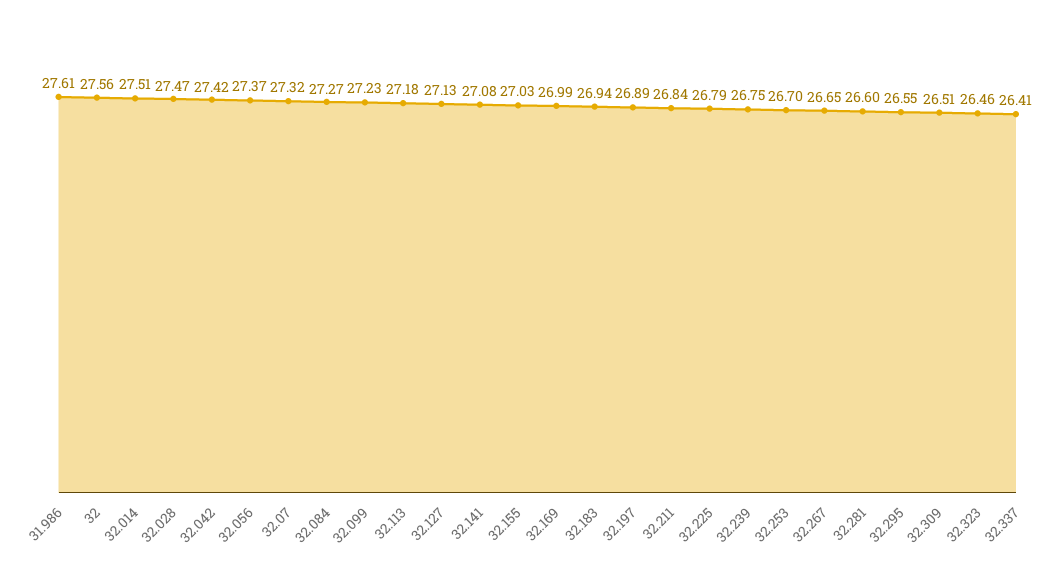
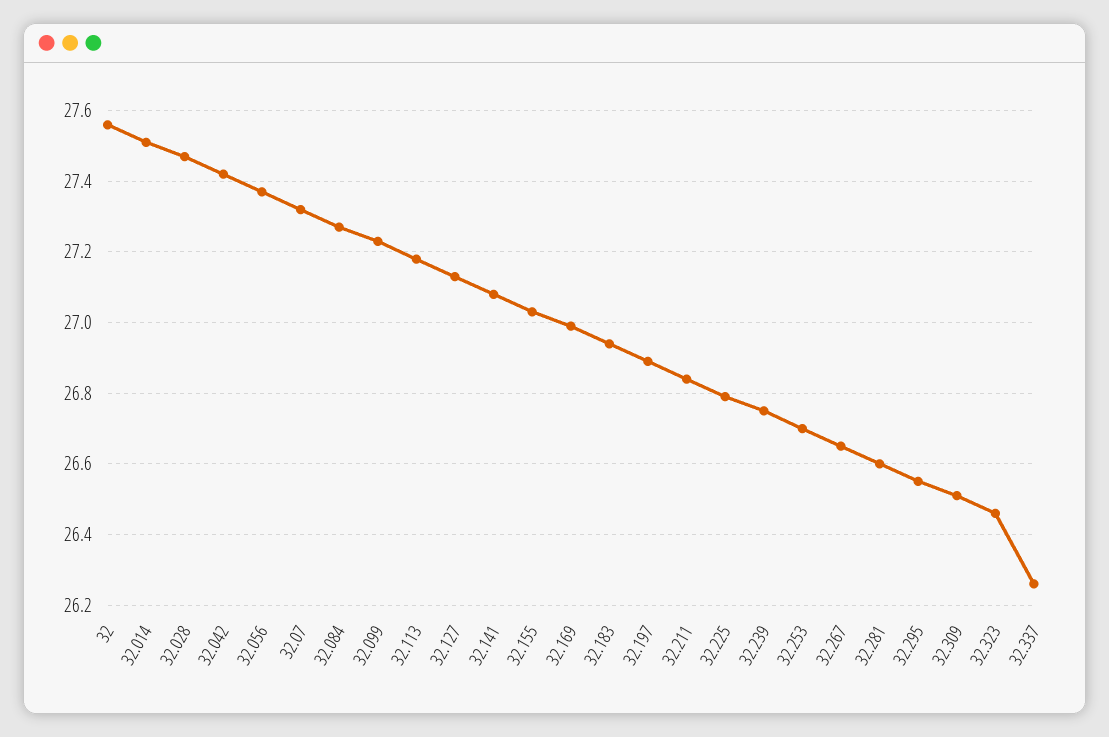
  {
-   "31.986": 27.61,
    "32": 27.56,
    "32.014": 27.51,
    "32.028": 27.47,
    "32.042": 27.42,
    "32.056": 27.37,
    "32.07": 27.32,
    "32.084": 27.27,
    "32.099": 27.23,
    "32.113": 27.18,
    "32.127": 27.13,
    "32.141": 27.08,
    "32.155": 27.03,
    "32.169": 26.99,
    "32.183": 26.94,
    "32.197": 26.89,
    "32.211": 26.84,
    "32.225": 26.79,
    "32.239": 26.75,
    "32.253": 26.7,
    "32.267": 26.65,
    "32.281": 26.6,
    "32.295": 26.55,
    "32.309": 26.51,
    "32.323": 26.46,
-   "32.337": 26.41
+   "32.337": 26.25
  }

